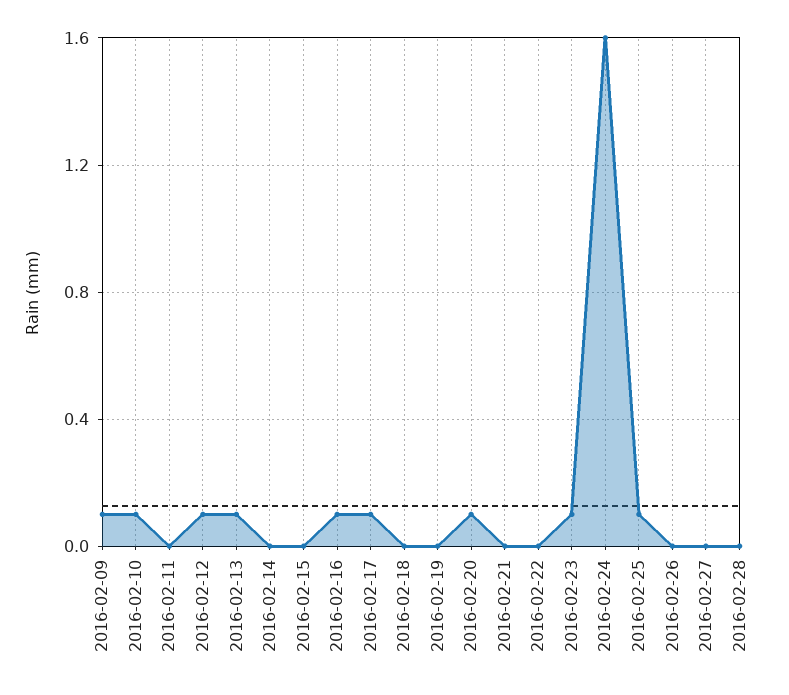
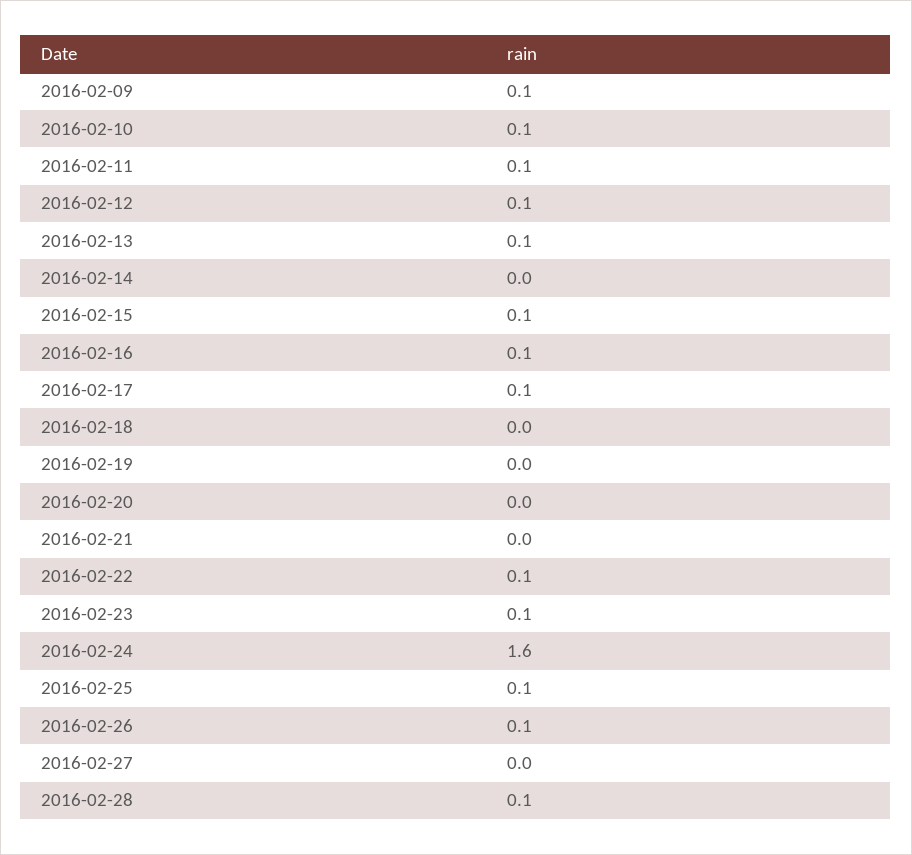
  {
    "2016-02-09": 0.1,
    "2016-02-10": 0.1,
-   "2016-02-11": 0,
+   "2016-02-11": 0.1,
    "2016-02-12": 0.1,
    "2016-02-13": 0.1,
    "2016-02-14": 0,
-   "2016-02-15": 0,
+   "2016-02-15": 0.1,
    "2016-02-16": 0.1,
    "2016-02-17": 0.1,
    "2016-02-18": 0,
    "2016-02-19": 0,
-   "2016-02-20": 0.1,
+   "2016-02-20": 0,
    "2016-02-21": 0,
-   "2016-02-22": 0,
+   "2016-02-22": 0.1,
    "2016-02-23": 0.1,
    "2016-02-24": 1.6,
    "2016-02-25": 0.1,
-   "2016-02-26": 0,
+   "2016-02-26": 0.1,
    "2016-02-27": 0,
-   "2016-02-28": 0
+   "2016-02-28": 0.1
  }

